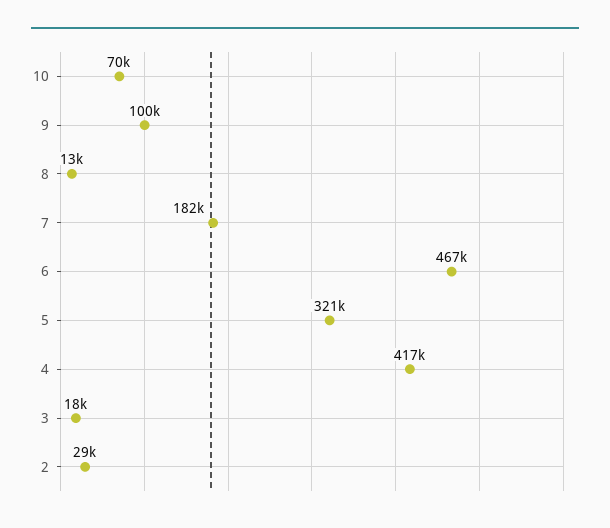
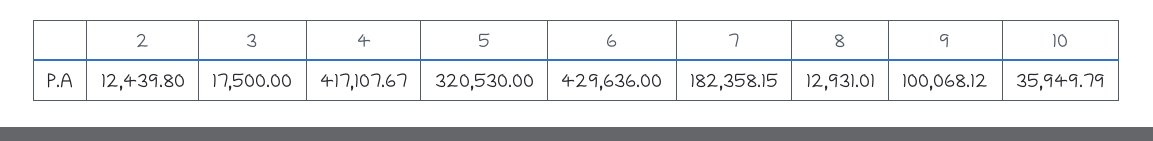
  {
-   "10": 70000,
+   "10": 35949.79,
    "9": 100068.12,
    "8": 12931.01,
    "7": 182358.15,
-   "6": 467000,
+   "6": 429636,
    "5": 320530,
    "4": 417107.67,
    "3": 17500,
-   "2": 29000
+   "2": 12439.8
  }

